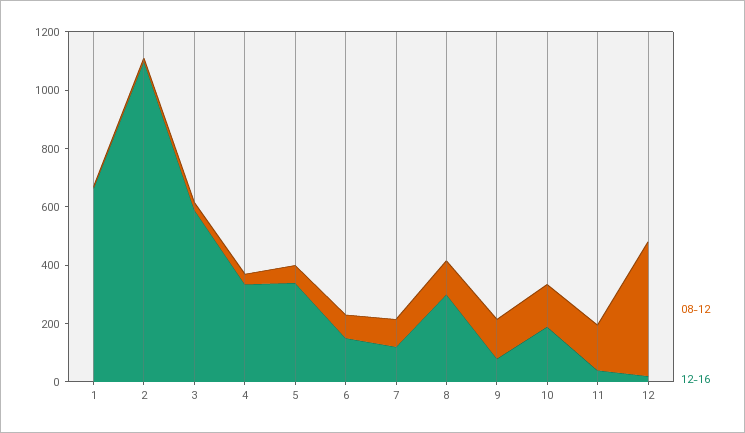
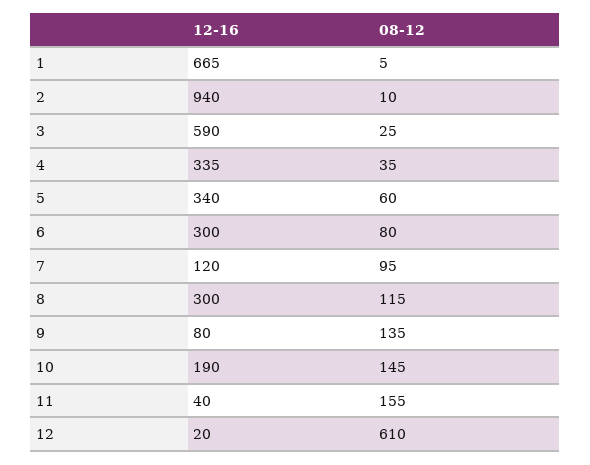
  {
    "08-12": {
      "1": 5,
      "2": 10,
      "3": 25,
      "4": 35,
      "5": 60,
      "6": 80,
      "7": 95,
      "8": 115,
      "9": 135,
      "10": 145,
      "11": 155,
-     "12": 450
+     "12": 610
    },
    "12-16": {
      "1": 665,
-     "2": 1100,
+     "2": 940,
      "3": 590,
      "4": 335,
      "5": 340,
-     "6": 150,
+     "6": 300,
      "7": 120,
      "8": 300,
      "9": 80,
      "10": 190,
      "11": 40,
      "12": 20
    }
  }

